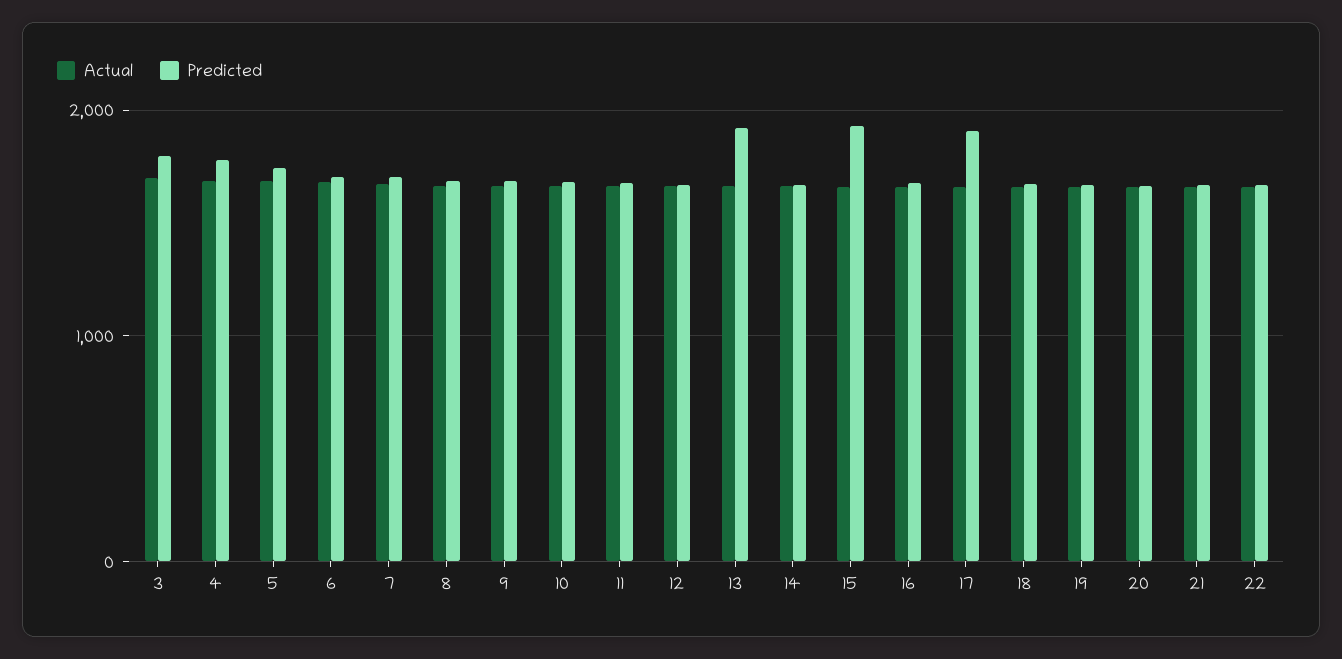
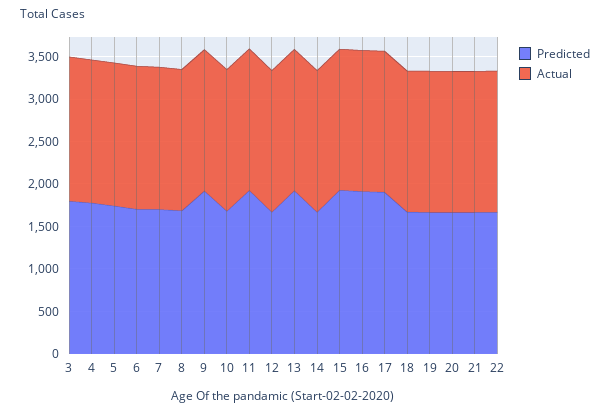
  {
    "Actual": {
      "3": 1700,
      "4": 1700,
      "5": 1700,
      "6": 1700,
      "7": 1700,
      "8": 1700,
      "9": 1700,
      "10": 1700,
      "11": 1700,
      "12": 1700,
      "13": 1700,
      "14": 1700,
      "15": 1700,
      "16": 1700,
      "17": 1700,
      "18": 1700,
      "19": 1700,
      "20": 1700,
      "21": 1700,
      "22": 1700
    },
    "Predicted": {
      "3": 1800,
      "4": 1800,
      "5": 1700,
      "6": 1700,
      "7": 1700,
      "8": 1700,
-     "9": 1700,
+     "9": 1900,
      "10": 1700,
-     "11": 1700,
+     "11": 1900,
      "12": 1700,
      "13": 1900,
      "14": 1700,
      "15": 1900,
-     "16": 1700,
+     "16": 1900,
      "17": 1900,
      "18": 1700,
      "19": 1700,
      "20": 1700,
      "21": 1700,
      "22": 1700
    }
  }

